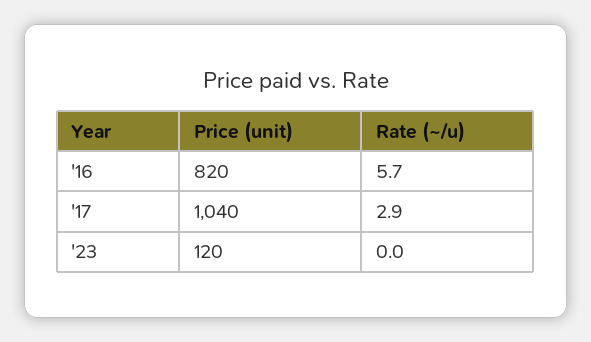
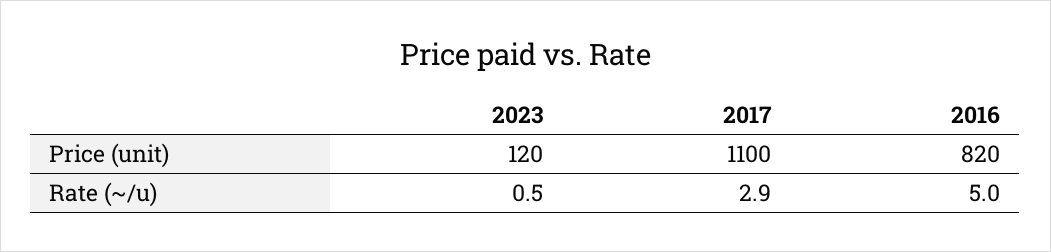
  {
    "Price (unit)": {
      "'16": 820,
-     "'17": 1040,
+     "'17": 1100,
      "'23": 120
    },
    "Rate (~/u)": {
-     "'16": 5.7,
+     "'16": 5,
      "'17": 2.9,
-     "'23": 0
+     "'23": 0.5
    }
  }

